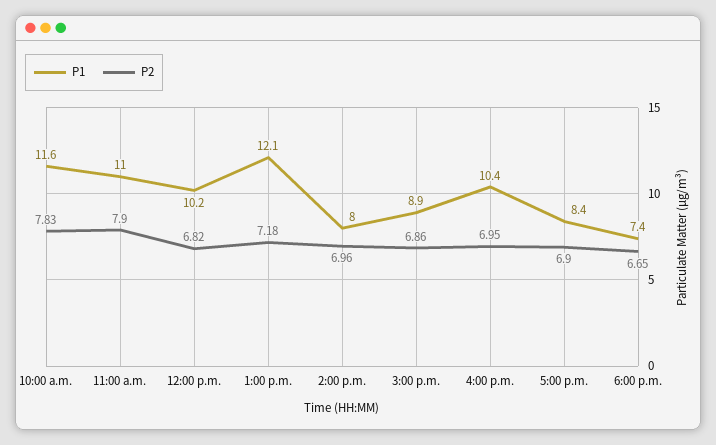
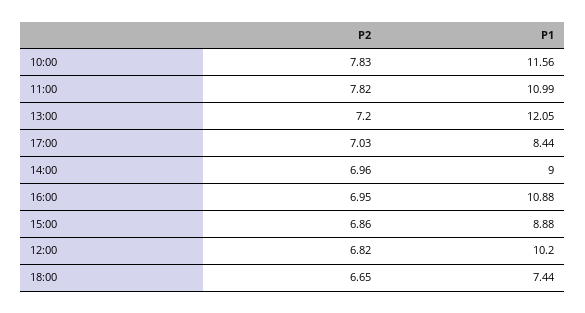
  {
    "P1": {
      "10:00 a.m.": 11.56,
      "11:00 a.m.": 10.99,
      "12:00 p.m.": 10.2,
      "1:00 p.m.": 12.05,
-     "2:00 p.m.": 8,
+     "2:00 p.m.": 9,
      "3:00 p.m.": 8.88,
-     "4:00 p.m.": 10.4,
+     "4:00 p.m.": 10.88,
      "5:00 p.m.": 8.44,
      "6:00 p.m.": 7.44
    },
    "P2": {
      "10:00 a.m.": 7.83,
-     "11:00 a.m.": 7.9,
+     "11:00 a.m.": 7.82,
      "12:00 p.m.": 6.82,
-     "1:00 p.m.": 7.18,
+     "1:00 p.m.": 7.2,
      "2:00 p.m.": 6.96,
      "3:00 p.m.": 6.86,
      "4:00 p.m.": 6.95,
-     "5:00 p.m.": 6.9,
+     "5:00 p.m.": 7.03,
      "6:00 p.m.": 6.65
    }
  }

